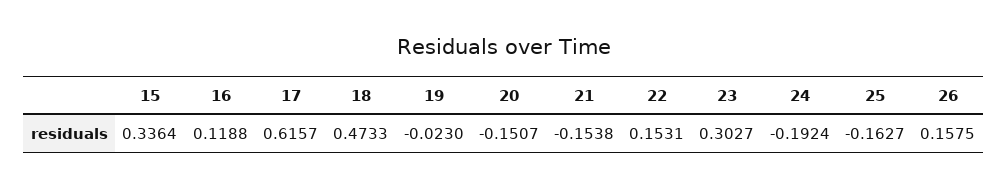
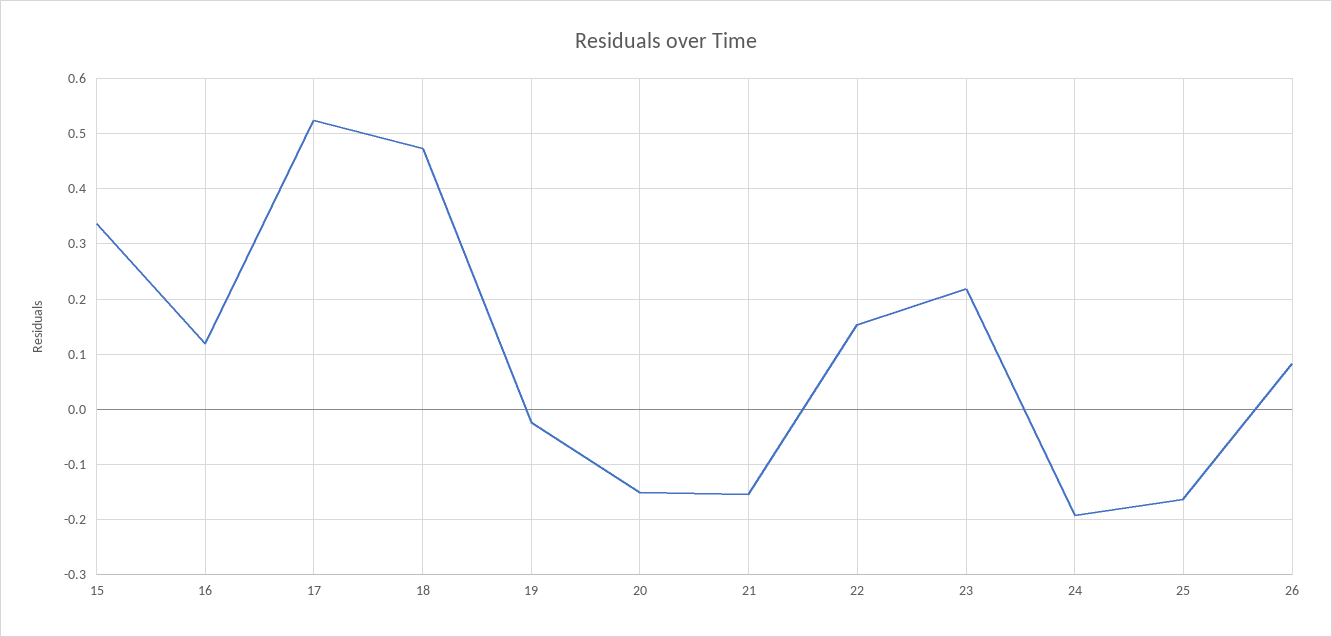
  {
    "15": 0.3364,
    "16": 0.1188,
-   "17": 0.6157,
+   "17": 0.52,
    "18": 0.4733,
    "19": -0.023,
    "20": -0.1507,
    "21": -0.1538,
    "22": 0.1531,
-   "23": 0.3027,
+   "23": 0.22,
    "24": -0.1924,
    "25": -0.1627,
-   "26": 0.1575
+   "26": 0.08
  }

